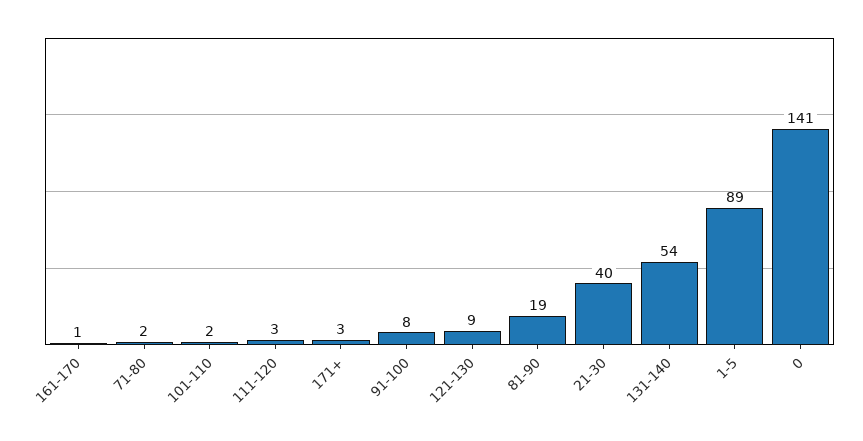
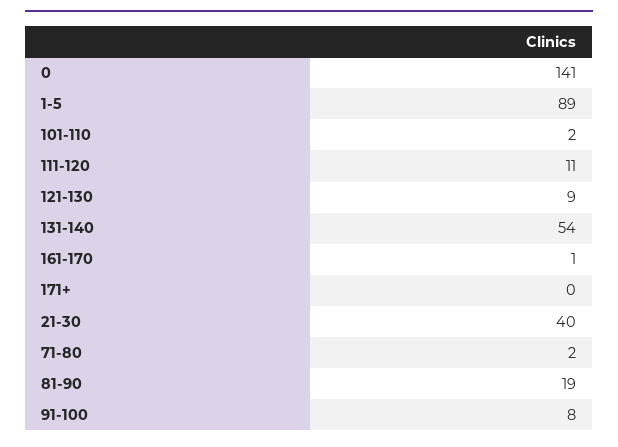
  {
    "161-170": 1,
    "71-80": 2,
    "101-110": 2,
-   "111-120": 3,
+   "111-120": 11,
-   "171+": 3,
+   "171+": 0,
    "91-100": 8,
    "121-130": 9,
    "81-90": 19,
    "21-30": 40,
    "131-140": 54,
    "1-5": 89,
    "0": 141
  }

